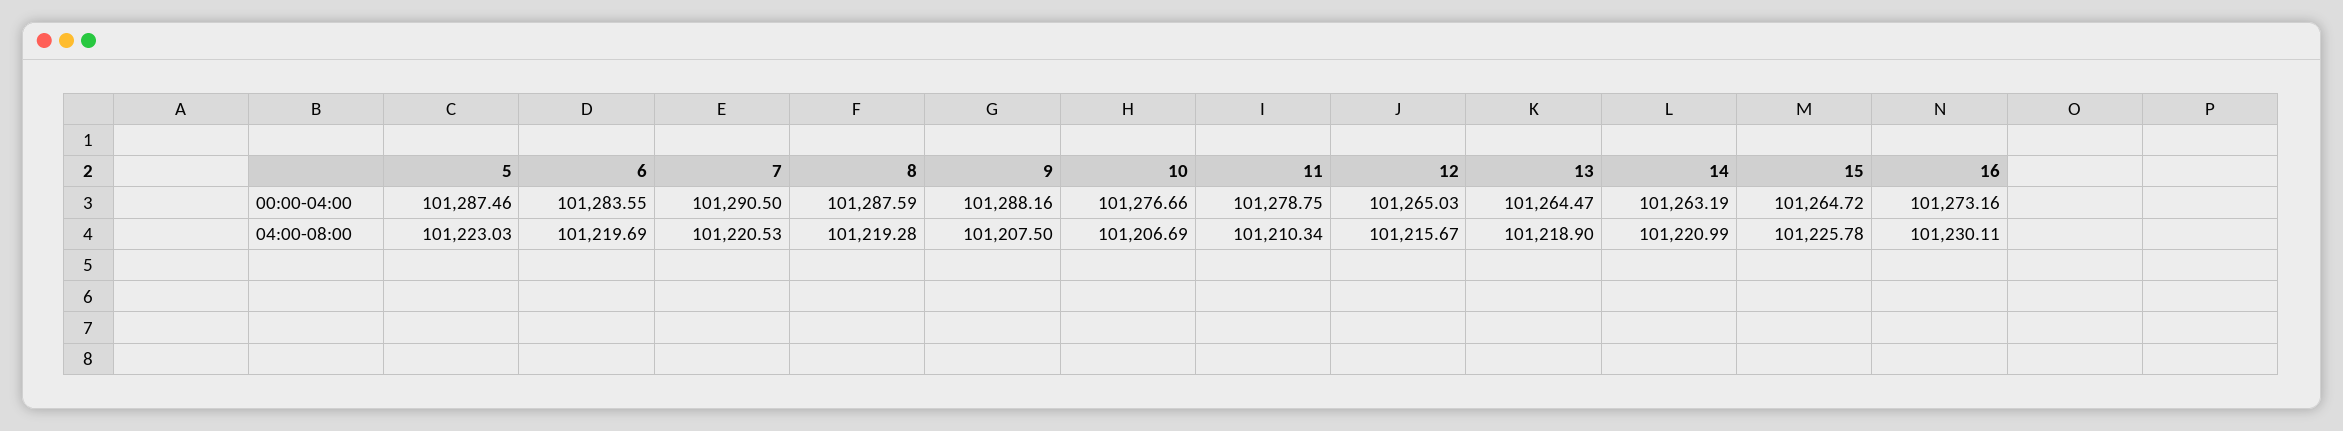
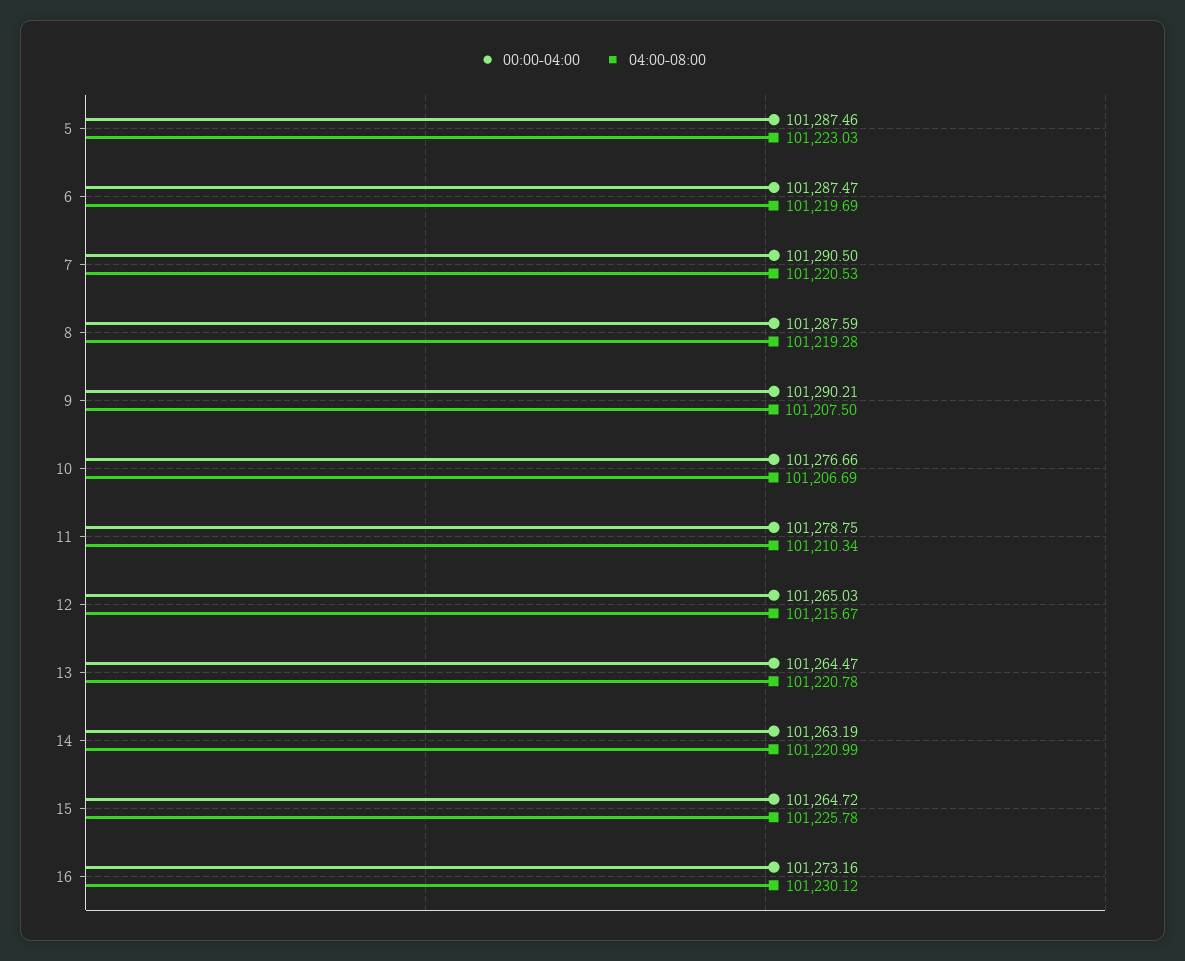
  {
    "00:00-04:00": {
      "5": 101287.46,
-     "6": 101283.55,
+     "6": 101287.47,
      "7": 101290.5,
      "8": 101287.59,
-     "9": 101288.16,
+     "9": 101290.21,
      "10": 101276.66,
      "11": 101278.75,
      "12": 101265.03,
      "13": 101264.47,
      "14": 101263.19,
      "15": 101264.72,
      "16": 101273.16
    },
    "04:00-08:00": {
      "5": 101223.03,
      "6": 101219.69,
      "7": 101220.53,
      "8": 101219.28,
      "9": 101207.5,
      "10": 101206.69,
      "11": 101210.34,
      "12": 101215.67,
-     "13": 101218.9,
+     "13": 101220.78,
      "14": 101220.99,
      "15": 101225.78,
-     "16": 101230.11
+     "16": 101230.12
    }
  }

